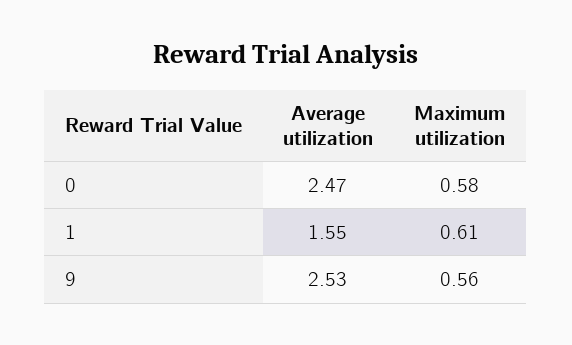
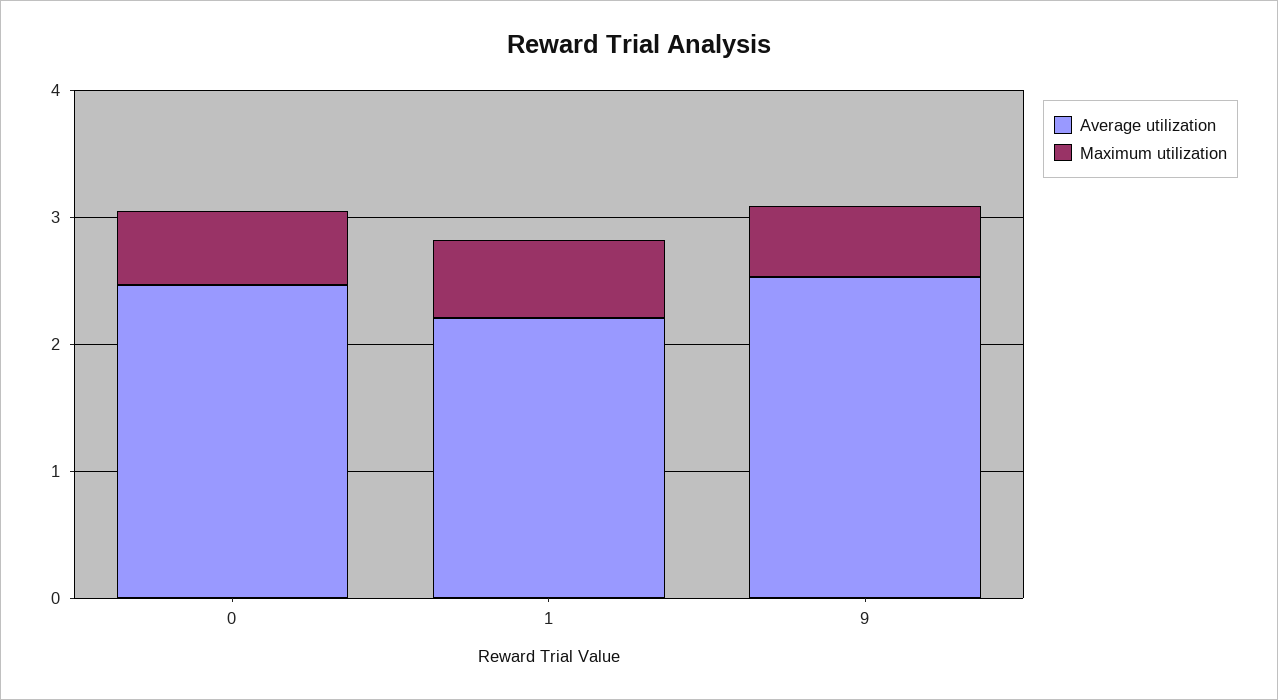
  {
    "Average utilization": {
      "0": 2.47,
-     "1": 1.55,
+     "1": 2.2,
      "9": 2.53
    },
    "Maximum utilization": {
      "0": 0.58,
      "1": 0.61,
      "9": 0.56
    }
  }

